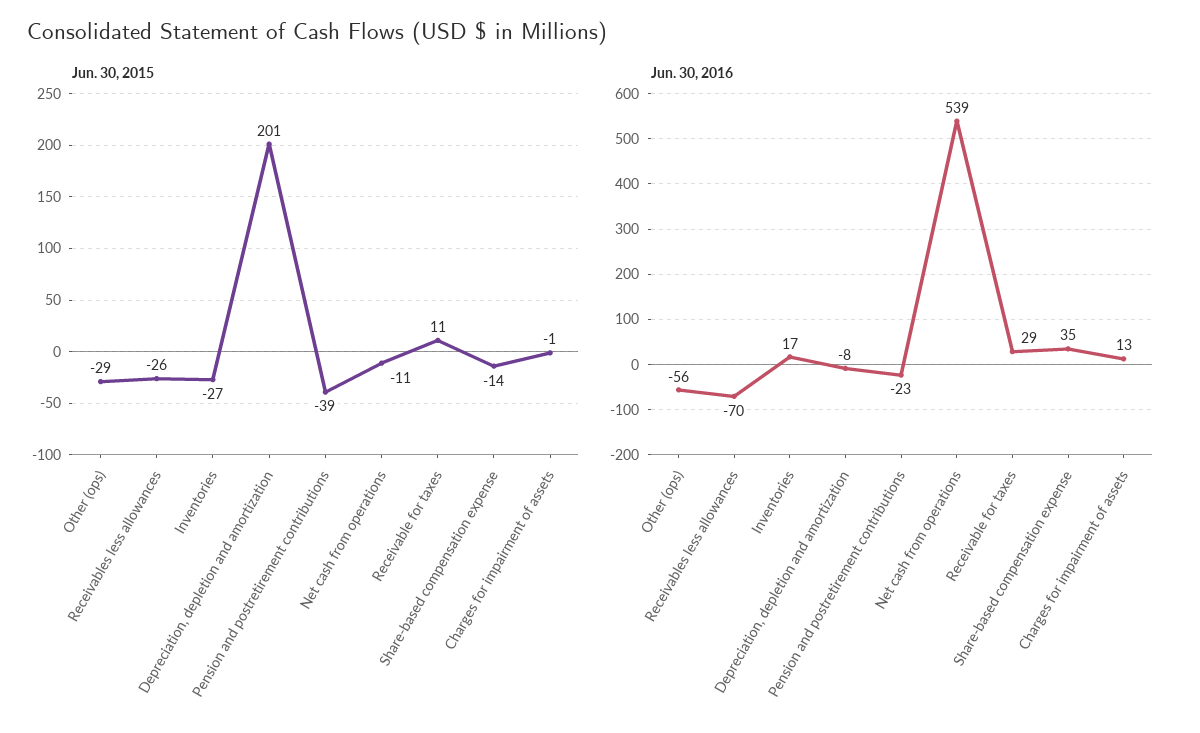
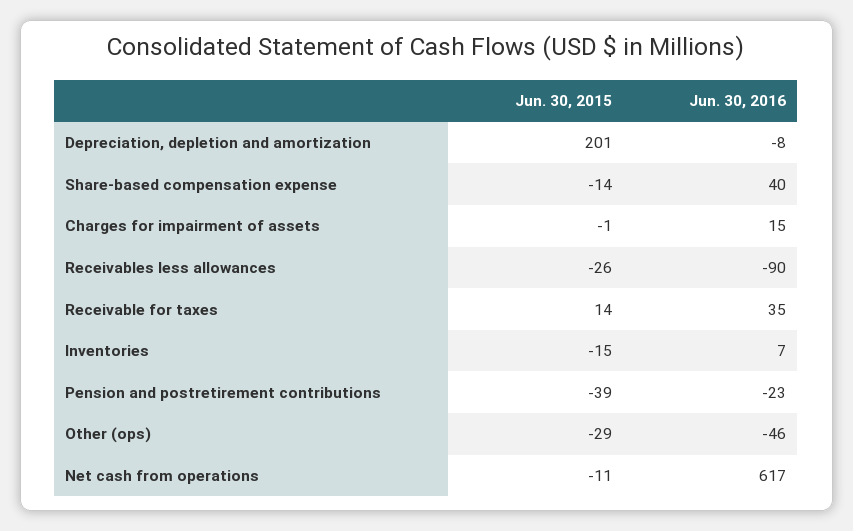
  {
    "Jun. 30, 2015": {
      "Other (ops)": -29,
      "Receivables less allowances": -26,
-     "Inventories": -27,
+     "Inventories": -15,
      "Depreciation, depletion and amortization": 201,
      "Pension and postretirement contributions": -39,
      "Net cash from operations": -11,
-     "Receivable for taxes": 11,
+     "Receivable for taxes": 14,
      "Share-based compensation expense": -14,
      "Charges for impairment of assets": -1
    },
    "Jun. 30, 2016": {
-     "Other (ops)": -56,
+     "Other (ops)": -46,
-     "Receivables less allowances": -70,
+     "Receivables less allowances": -90,
-     "Inventories": 17,
+     "Inventories": 7,
      "Depreciation, depletion and amortization": -8,
      "Pension and postretirement contributions": -23,
-     "Net cash from operations": 539,
+     "Net cash from operations": 617,
-     "Receivable for taxes": 29,
+     "Receivable for taxes": 35,
-     "Share-based compensation expense": 35,
+     "Share-based compensation expense": 40,
-     "Charges for impairment of assets": 13
+     "Charges for impairment of assets": 15
    }
  }

